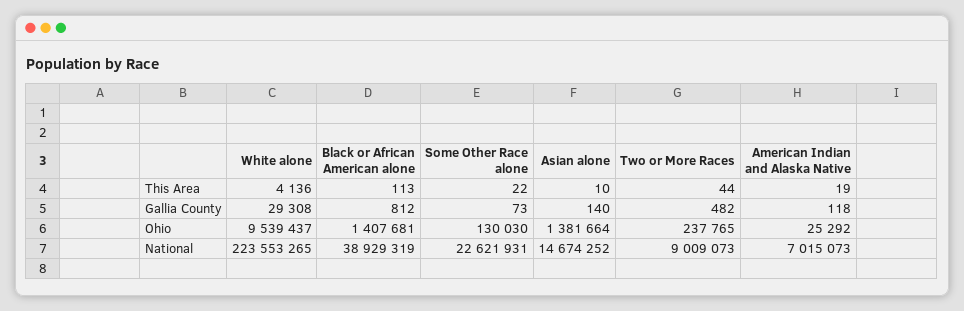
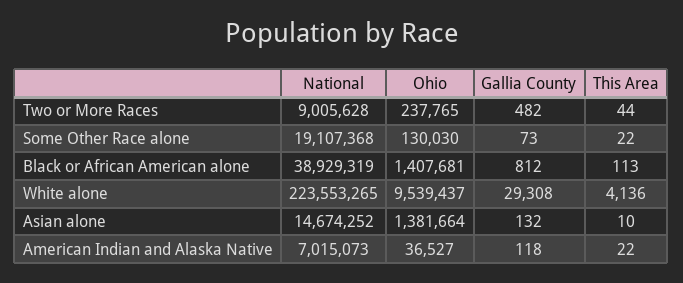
  {
    "White alone": {
      "This Area": 4136,
      "Gallia County": 29308,
      "Ohio": 9539437,
      "National": 223553265
    },
    "Black or African American alone": {
      "This Area": 113,
      "Gallia County": 812,
      "Ohio": 1407681,
      "National": 38929319
    },
    "Some Other Race alone": {
      "This Area": 22,
      "Gallia County": 73,
      "Ohio": 130030,
-     "National": 22621931
+     "National": 19107368
    },
    "Asian alone": {
      "This Area": 10,
-     "Gallia County": 140,
+     "Gallia County": 132,
      "Ohio": 1381664,
      "National": 14674252
    },
    "Two or More Races": {
      "This Area": 44,
      "Gallia County": 482,
      "Ohio": 237765,
-     "National": 9009073
+     "National": 9005628
    },
    "American Indian and Alaska Native": {
-     "This Area": 19,
+     "This Area": 22,
      "Gallia County": 118,
-     "Ohio": 25292,
+     "Ohio": 36527,
      "National": 7015073
    }
  }

